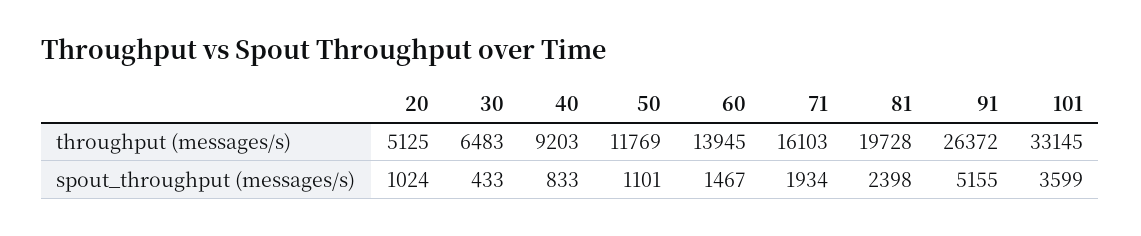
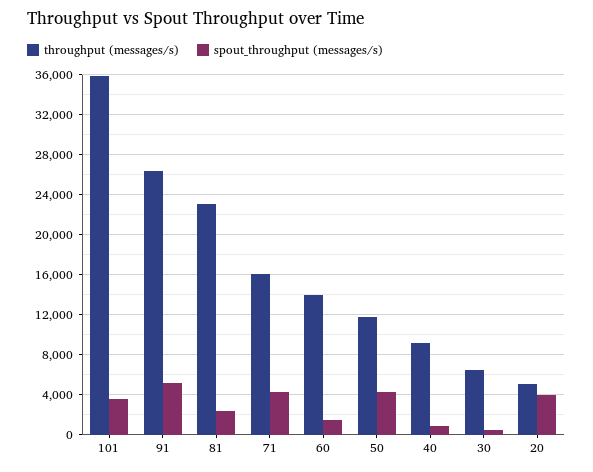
  {
    "throughput (messages/s)": {
      "20": 5125,
      "30": 6483,
      "40": 9203,
      "50": 11769,
      "60": 13945,
      "71": 16103,
-     "81": 19728,
+     "81": 23000,
      "91": 26372,
-     "101": 33145
+     "101": 36000
    },
    "spout_throughput (messages/s)": {
-     "20": 1024,
+     "20": 4000,
      "30": 433,
      "40": 833,
-     "50": 1101,
+     "50": 4000,
      "60": 1467,
-     "71": 1934,
+     "71": 4000,
      "81": 2398,
      "91": 5155,
      "101": 3599
    }
  }

